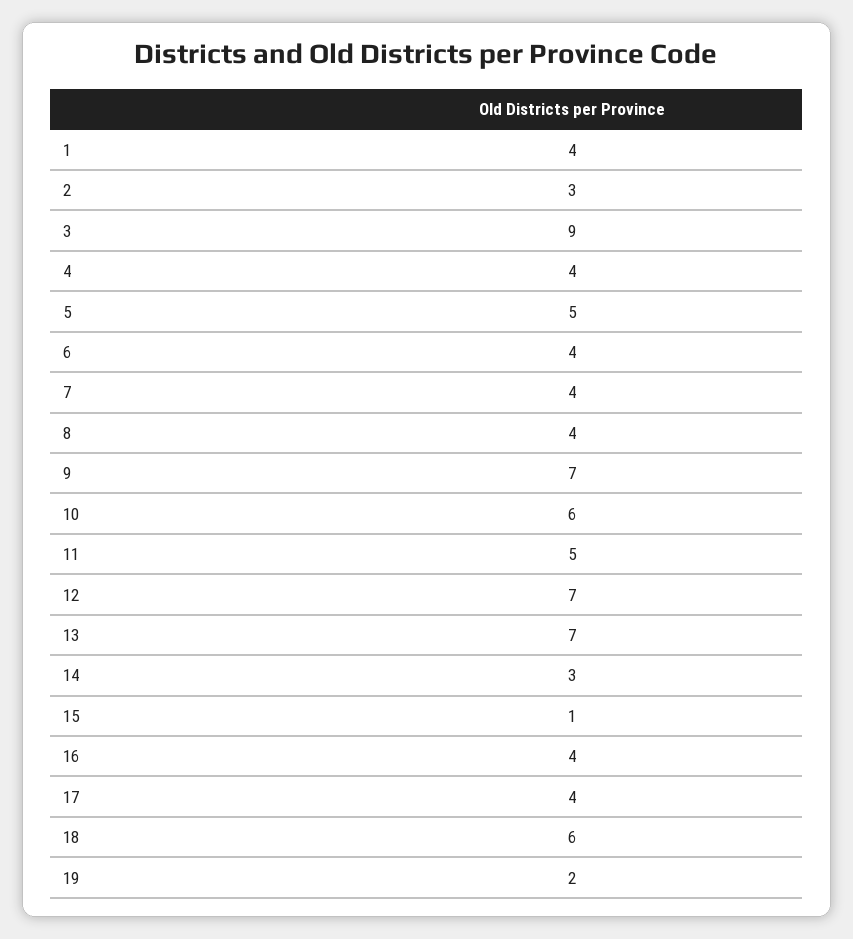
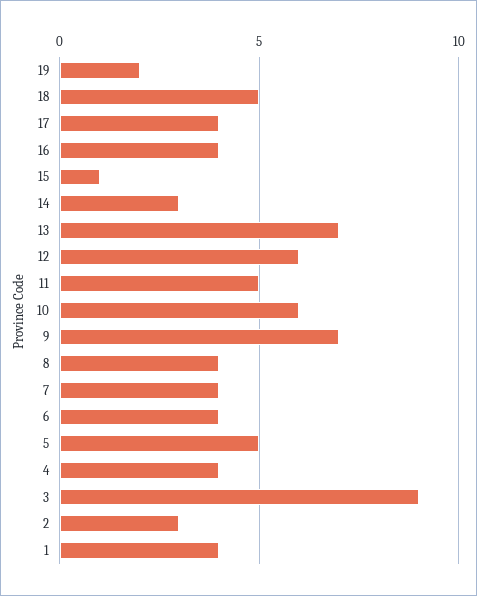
  {
    "1": 4,
    "2": 3,
    "3": 9,
    "4": 4,
    "5": 5,
    "6": 4,
    "7": 4,
    "8": 4,
    "9": 7,
    "10": 6,
    "11": 5,
-   "12": 7,
+   "12": 6,
    "13": 7,
    "14": 3,
    "15": 1,
    "16": 4,
    "17": 4,
-   "18": 6,
+   "18": 5,
    "19": 2
  }

